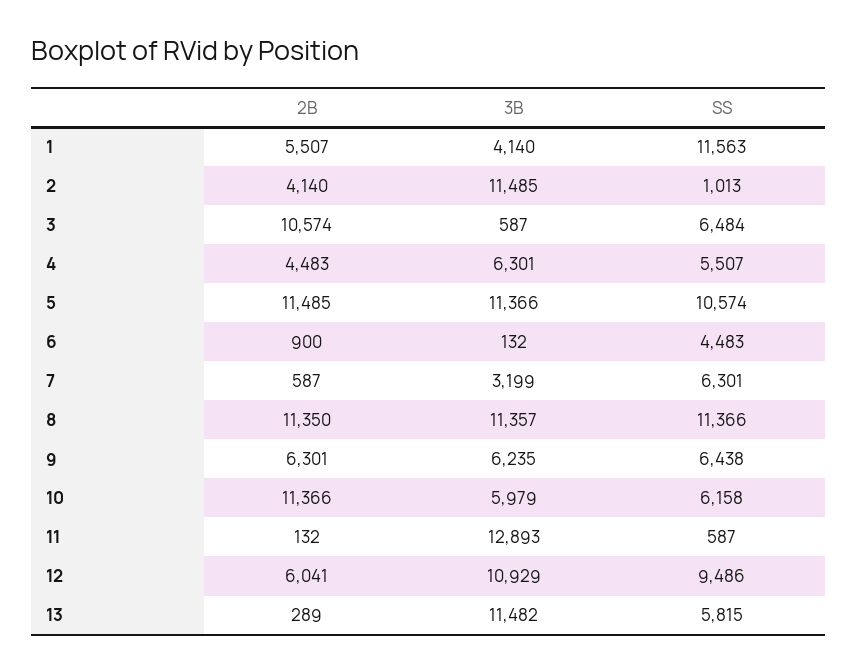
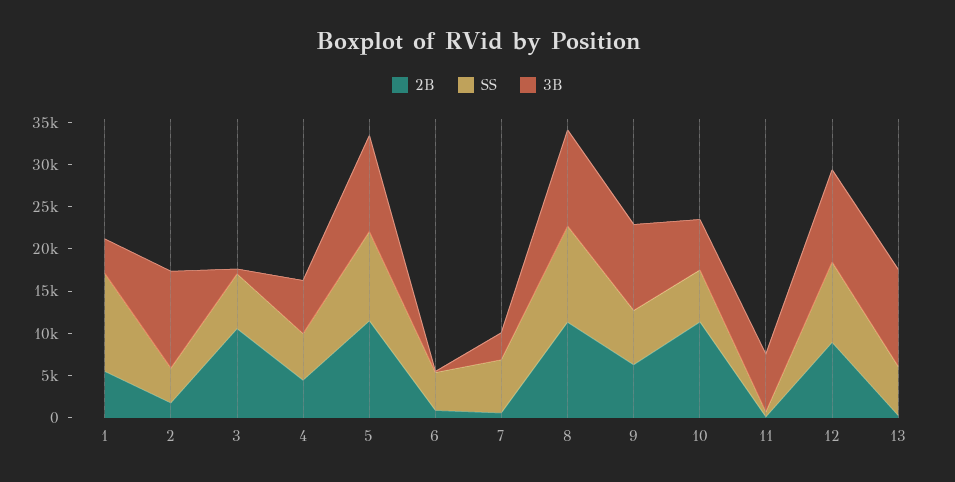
  {
    "2B": {
      "1": 5507,
-     "2": 4140,
+     "2": 2000,
      "3": 10574,
      "4": 4483,
      "5": 11485,
      "6": 900,
      "7": 587,
      "8": 11350,
      "9": 6301,
      "10": 11366,
      "11": 132,
-     "12": 6041,
+     "12": 9000,
      "13": 289
    },
    "3B": {
      "1": 4140,
      "2": 11485,
      "3": 587,
      "4": 6301,
      "5": 11366,
      "6": 132,
      "7": 3199,
      "8": 11357,
-     "9": 6235,
+     "9": 10000,
      "10": 5979,
-     "11": 12893,
+     "11": 7000,
      "12": 10929,
      "13": 11482
    },
    "SS": {
      "1": 11563,
-     "2": 1013,
+     "2": 4000,
      "3": 6484,
      "4": 5507,
      "5": 10574,
      "6": 4483,
      "7": 6301,
      "8": 11366,
      "9": 6438,
      "10": 6158,
      "11": 587,
      "12": 9486,
      "13": 5815
    }
  }

